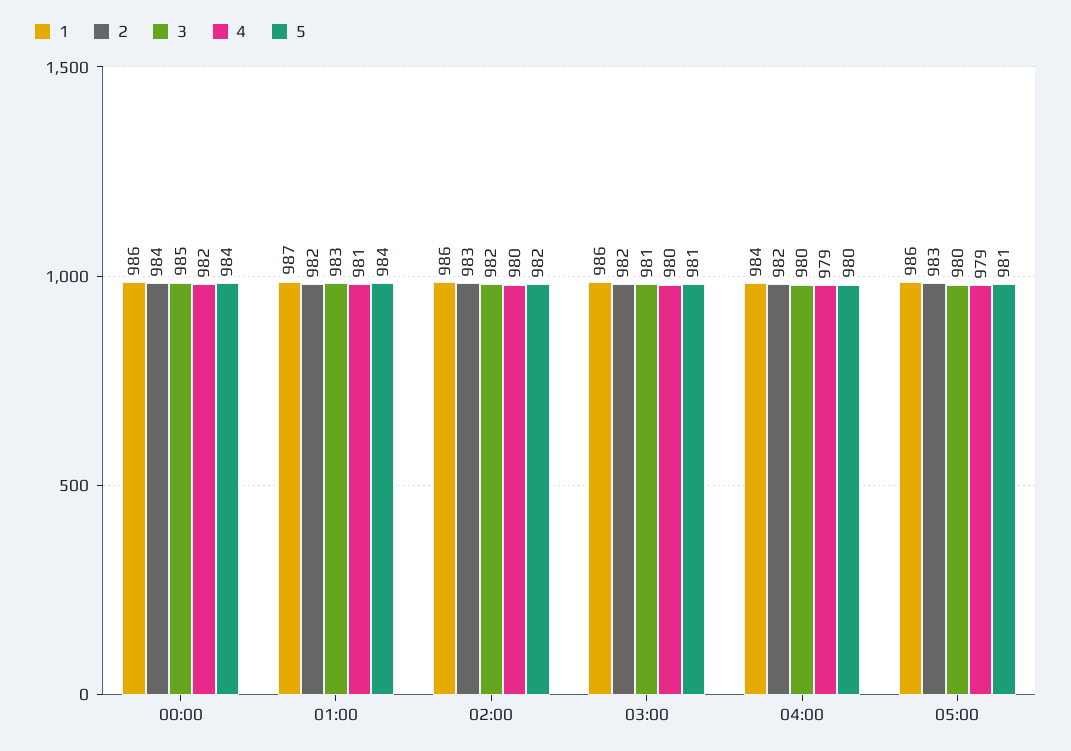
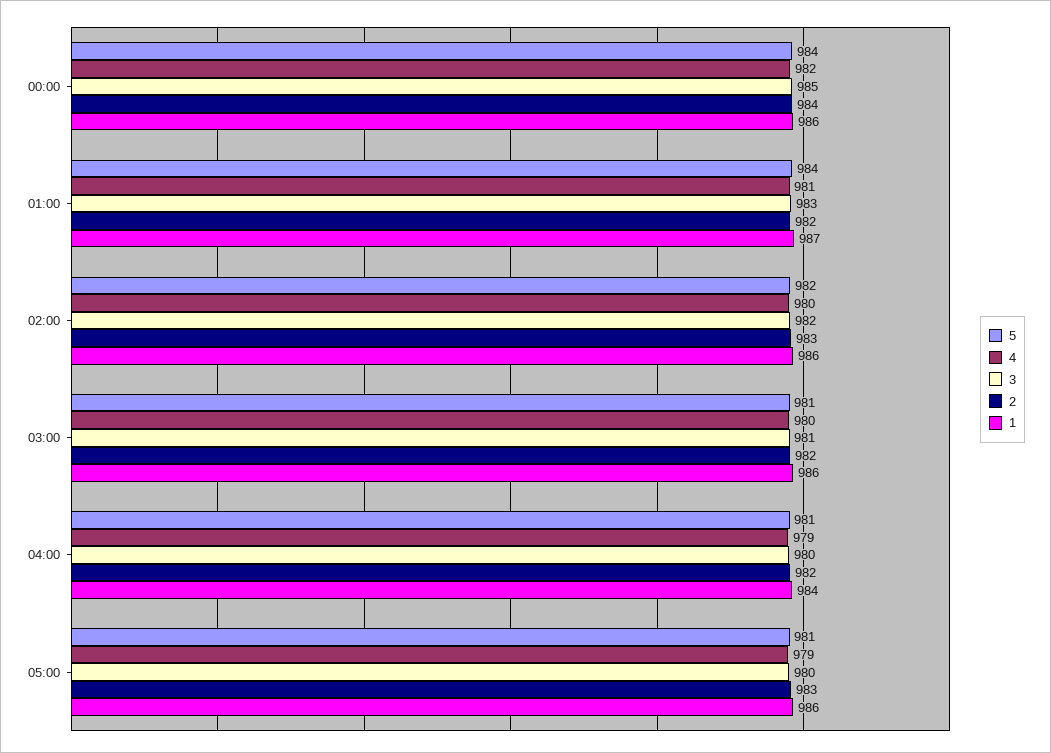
  {
    "1": {
      "00:00": 986,
      "01:00": 987,
      "02:00": 986,
      "03:00": 986,
      "04:00": 984,
      "05:00": 986
    },
    "2": {
      "00:00": 984,
      "01:00": 982,
      "02:00": 983,
      "03:00": 982,
      "04:00": 982,
      "05:00": 983
    },
    "3": {
      "00:00": 985,
      "01:00": 983,
      "02:00": 982,
      "03:00": 981,
      "04:00": 980,
      "05:00": 980
    },
    "4": {
      "00:00": 982,
      "01:00": 981,
      "02:00": 980,
      "03:00": 980,
      "04:00": 979,
      "05:00": 979
    },
    "5": {
      "00:00": 984,
      "01:00": 984,
      "02:00": 982,
      "03:00": 981,
-     "04:00": 980,
+     "04:00": 981,
      "05:00": 981
    }
  }

